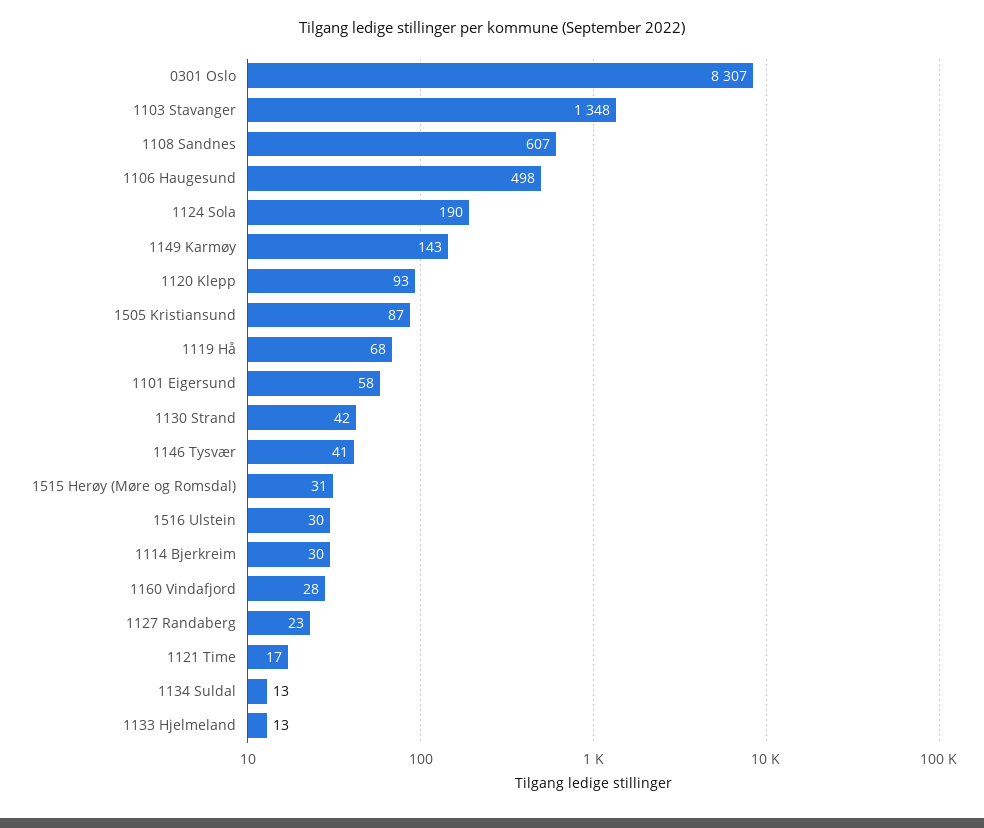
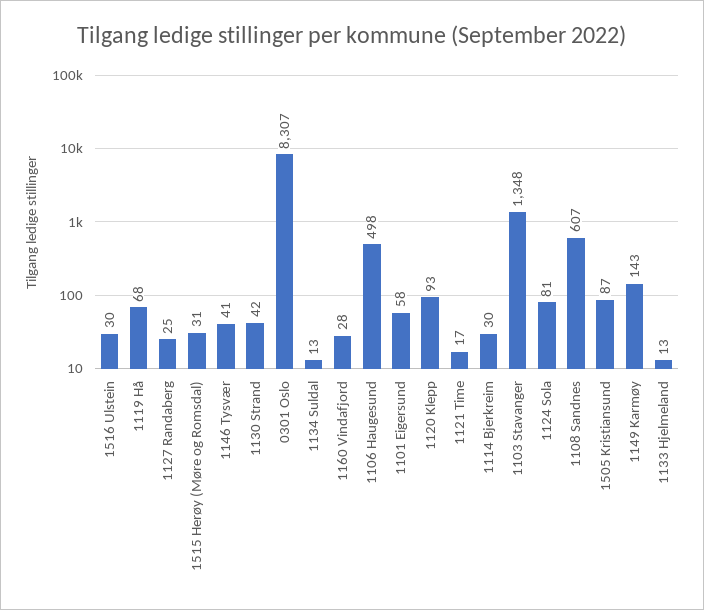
  {
    "0301 Oslo": 8307,
    "1103 Stavanger": 1348,
    "1108 Sandnes": 607,
    "1106 Haugesund": 498,
-   "1124 Sola": 190,
+   "1124 Sola": 81,
    "1149 Karmøy": 143,
    "1120 Klepp": 93,
    "1505 Kristiansund": 87,
    "1119 Hå": 68,
    "1101 Eigersund": 58,
    "1130 Strand": 42,
    "1146 Tysvær": 41,
    "1515 Herøy (Møre og Romsdal)": 31,
    "1516 Ulstein": 30,
    "1114 Bjerkreim": 30,
    "1160 Vindafjord": 28,
-   "1127 Randaberg": 23,
+   "1127 Randaberg": 25,
    "1121 Time": 17,
    "1134 Suldal": 13,
    "1133 Hjelmeland": 13
  }

